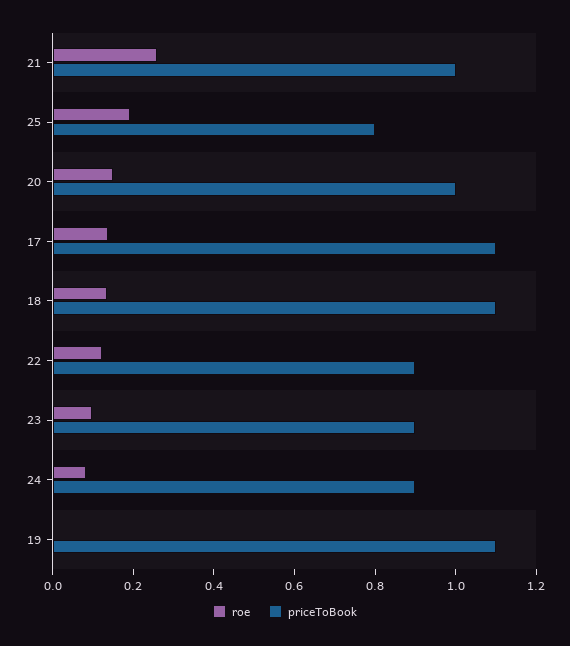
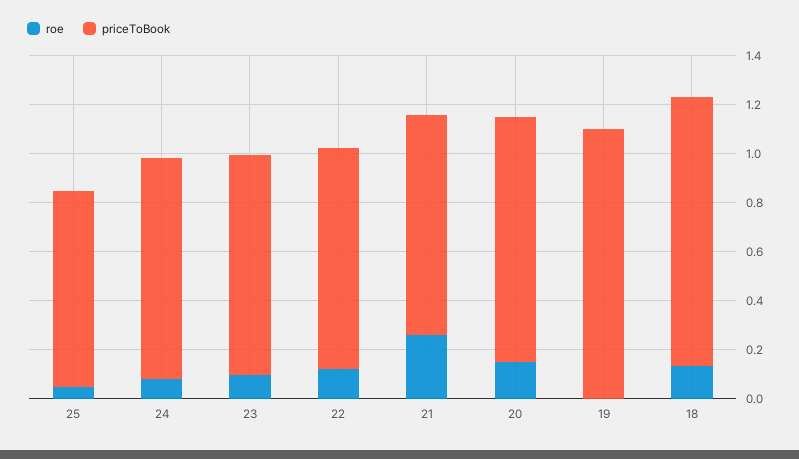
  {
    "roe": {
      "21": 0.25,
-     "25": 0.2,
+     "25": 0.05,
      "20": 0.15,
-     "17": 0.15,
      "18": 0.15,
      "22": 0.1,
      "23": 0.1,
      "24": 0.1,
      "19": 0
    },
    "priceToBook": {
-     "21": 1,
+     "21": 0.9,
      "25": 0.8,
      "20": 1,
-     "17": 1.1,
      "18": 1.1,
      "22": 0.9,
      "23": 0.9,
      "24": 0.9,
      "19": 1.1
    }
  }

